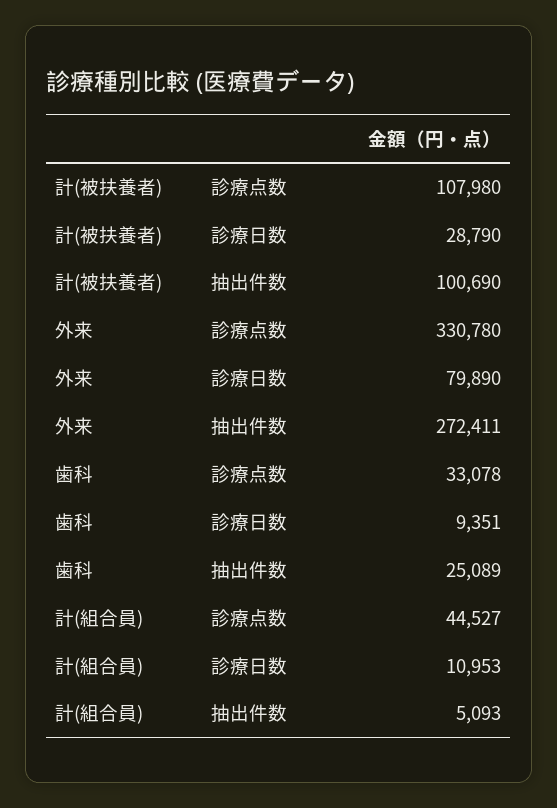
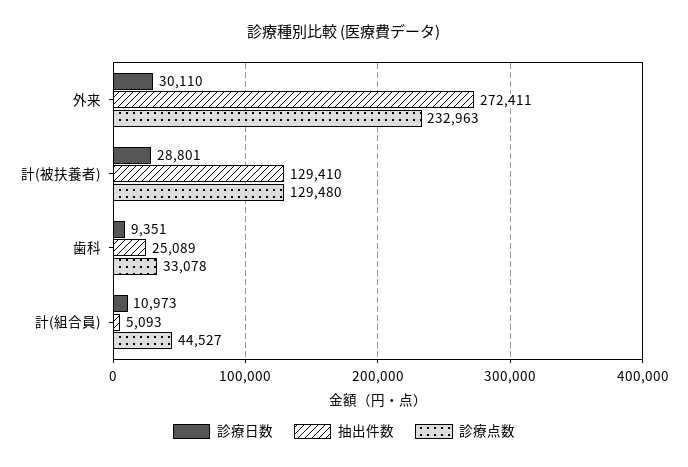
  {
    "診療点数": {
-     "計(被扶養者)": 107980,
+     "計(被扶養者)": 129480,
-     "外来": 330780,
+     "外来": 232963,
      "歯科": 33078,
      "計(組合員)": 44527
    },
    "診療日数": {
-     "計(被扶養者)": 28790,
+     "計(被扶養者)": 28801,
-     "外来": 79890,
+     "外来": 30110,
      "歯科": 9351,
-     "計(組合員)": 10953
+     "計(組合員)": 10973
    },
    "抽出件数": {
-     "計(被扶養者)": 100690,
+     "計(被扶養者)": 129410,
      "外来": 272411,
      "歯科": 25089,
      "計(組合員)": 5093
    }
  }

